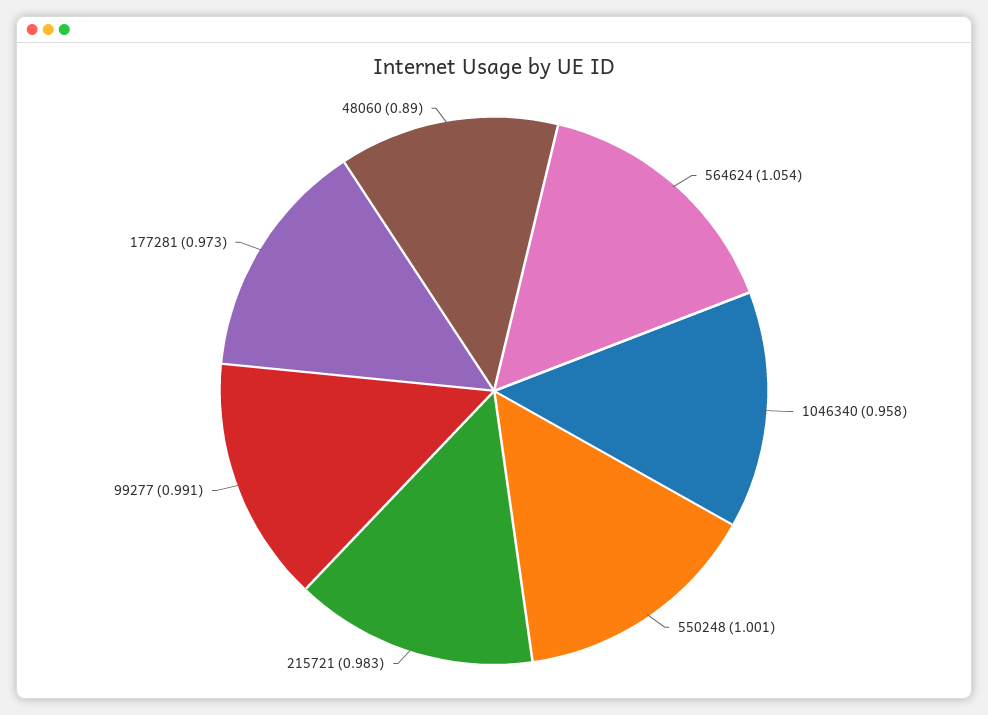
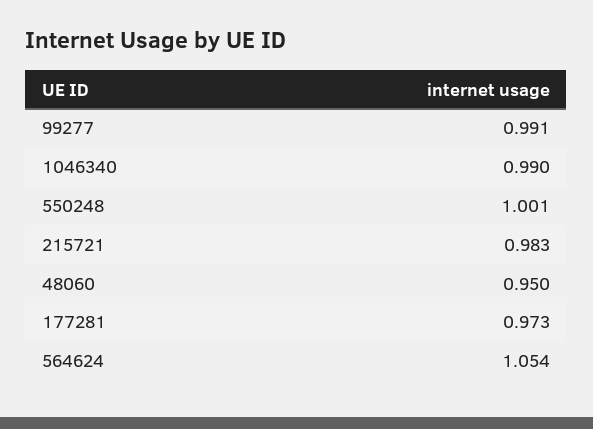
  {
    "564624": 1.054,
-   "1046340": 0.958,
+   "1046340": 0.99,
    "550248": 1.001,
    "215721": 0.983,
    "99277": 0.991,
    "177281": 0.973,
-   "48060": 0.89
+   "48060": 0.95
  }

